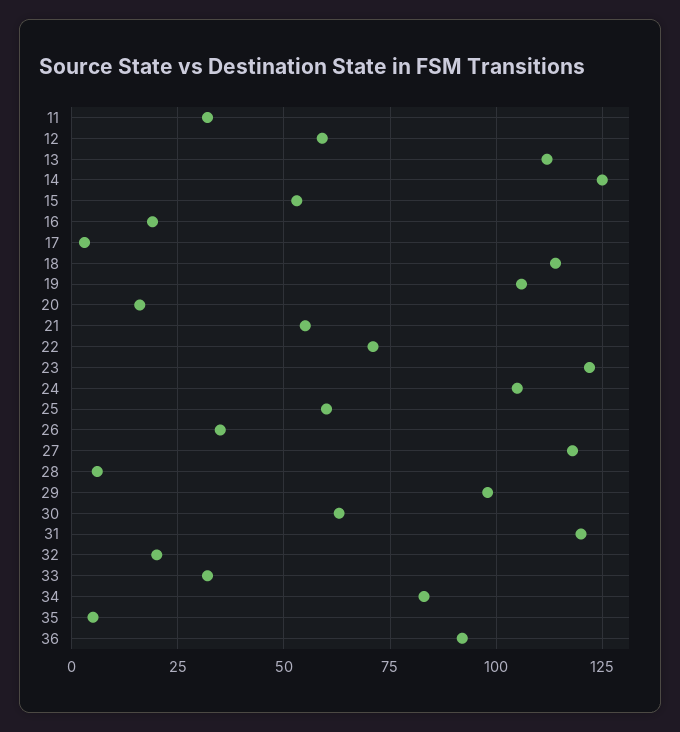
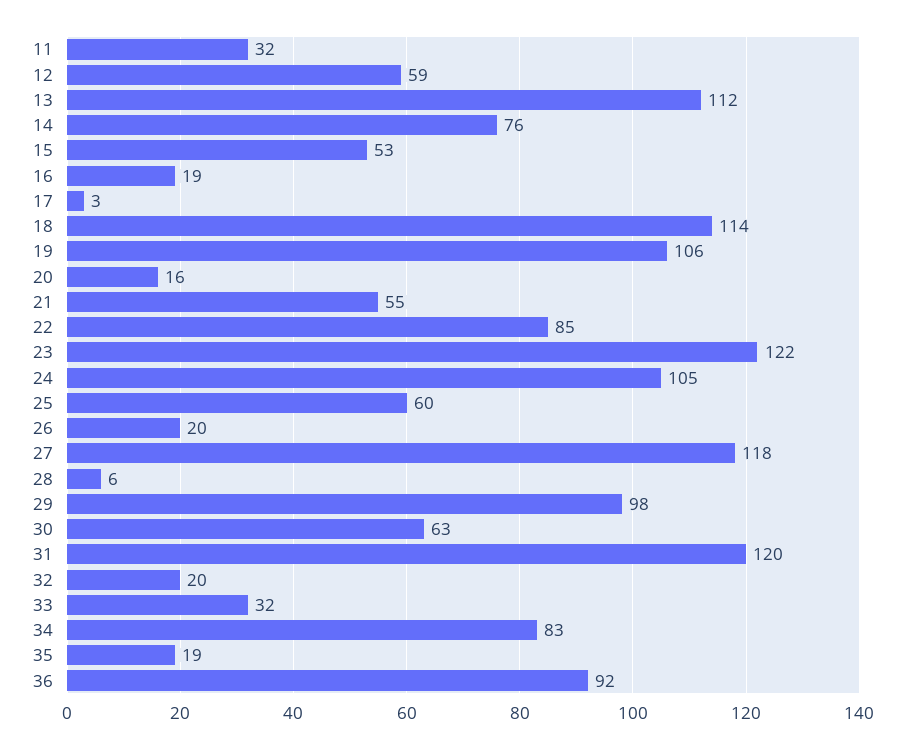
  {
    "11": 32,
    "12": 59,
    "13": 112,
-   "14": 125,
+   "14": 76,
    "15": 53,
    "16": 19,
    "17": 3,
    "18": 114,
    "19": 106,
    "20": 16,
    "21": 55,
-   "22": 70,
+   "22": 85,
    "23": 122,
    "24": 105,
    "25": 60,
-   "26": 35,
+   "26": 20,
    "27": 118,
    "28": 6,
    "29": 98,
    "30": 63,
    "31": 120,
    "32": 20,
    "33": 32,
    "34": 83,
-   "35": 5,
+   "35": 19,
    "36": 92
  }

